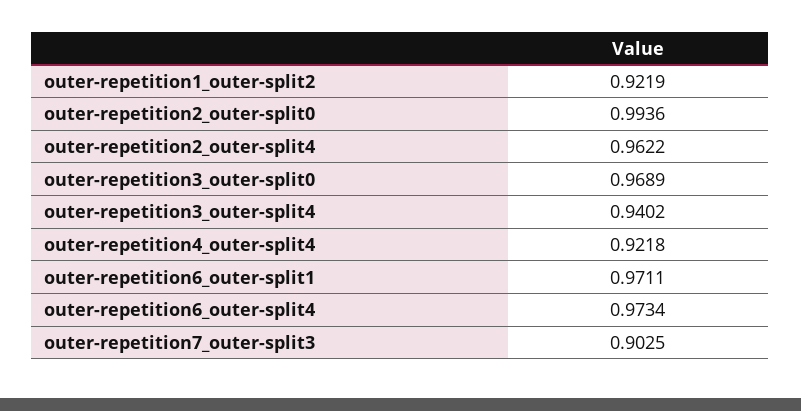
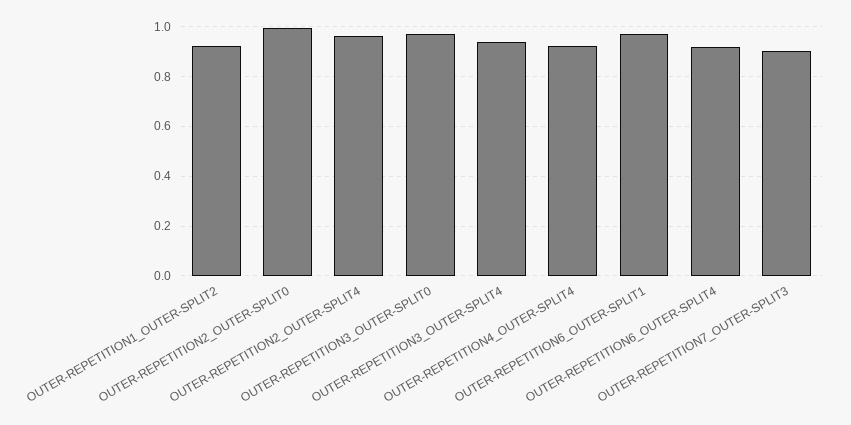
  {
    "outer-repetition1_outer-split2": 0.9219,
    "outer-repetition2_outer-split0": 0.9936,
    "outer-repetition2_outer-split4": 0.9622,
    "outer-repetition3_outer-split0": 0.9689,
    "outer-repetition3_outer-split4": 0.9402,
    "outer-repetition4_outer-split4": 0.9218,
    "outer-repetition6_outer-split1": 0.9711,
-   "outer-repetition6_outer-split4": 0.9734,
+   "outer-repetition6_outer-split4": 0.925,
    "outer-repetition7_outer-split3": 0.9025
  }

